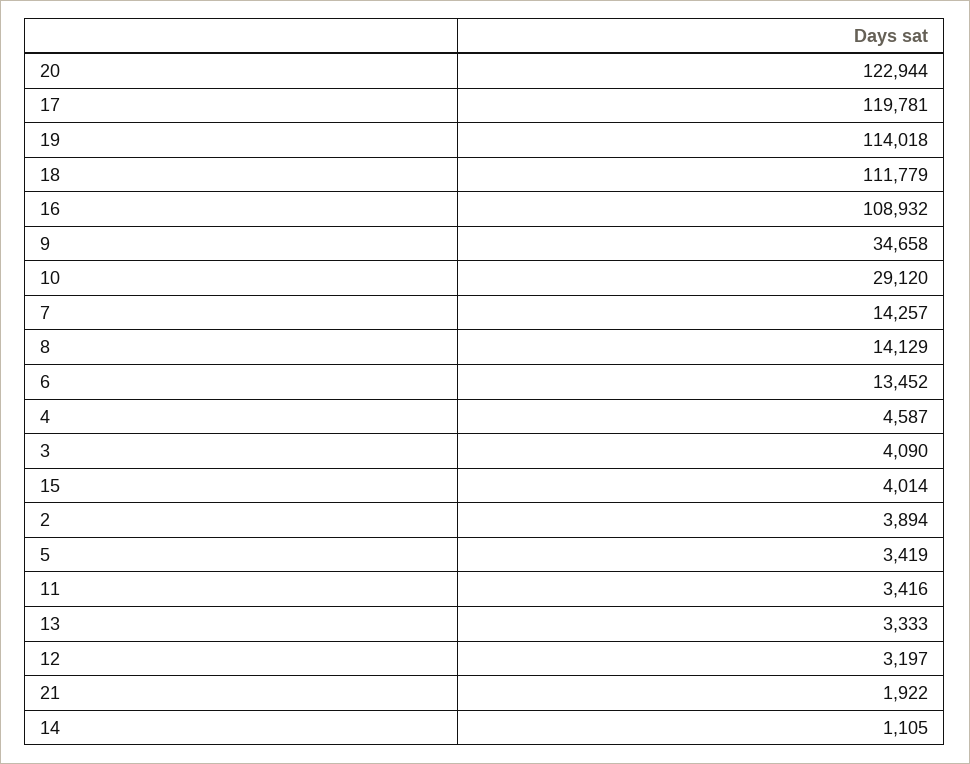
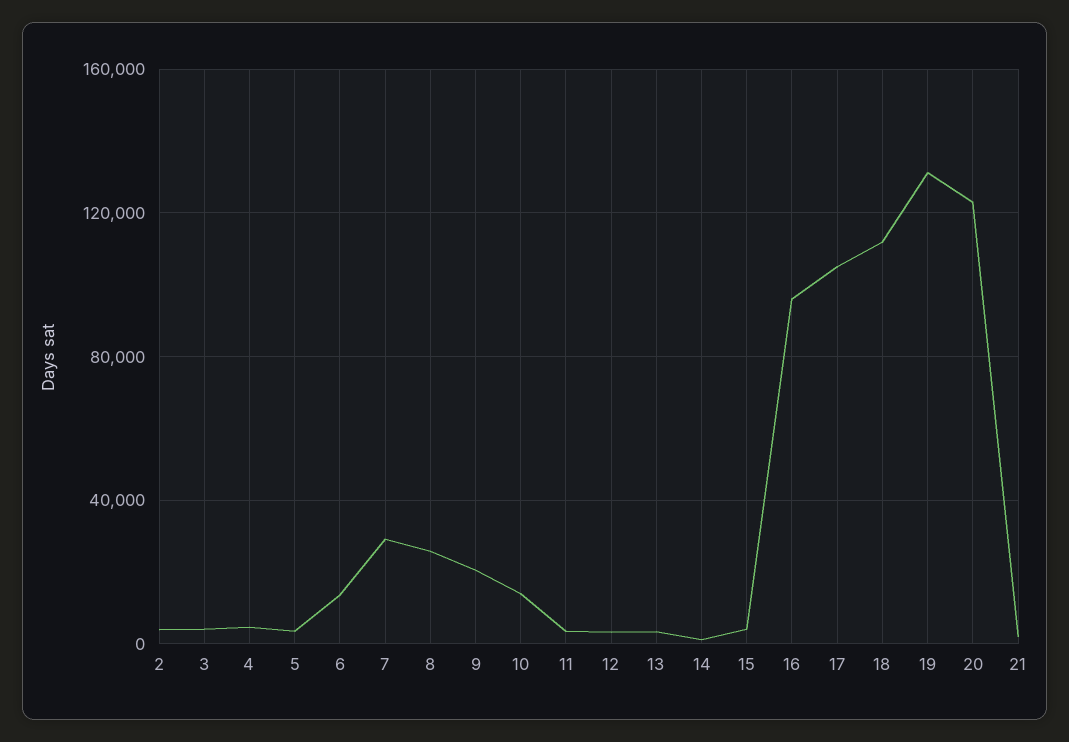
  {
    "20": 122944,
-   "17": 119781,
+   "17": 105000,
-   "19": 114018,
+   "19": 130000,
    "18": 111779,
-   "16": 108932,
+   "16": 95000,
-   "9": 34658,
+   "9": 20000,
-   "10": 29120,
+   "10": 15000,
-   "7": 14257,
+   "7": 30000,
-   "8": 14129,
+   "8": 25000,
    "6": 13452,
    "4": 4587,
    "3": 4090,
    "15": 4014,
    "2": 3894,
    "5": 3419,
    "11": 3416,
    "13": 3333,
    "12": 3197,
    "21": 1922,
    "14": 1105
  }

